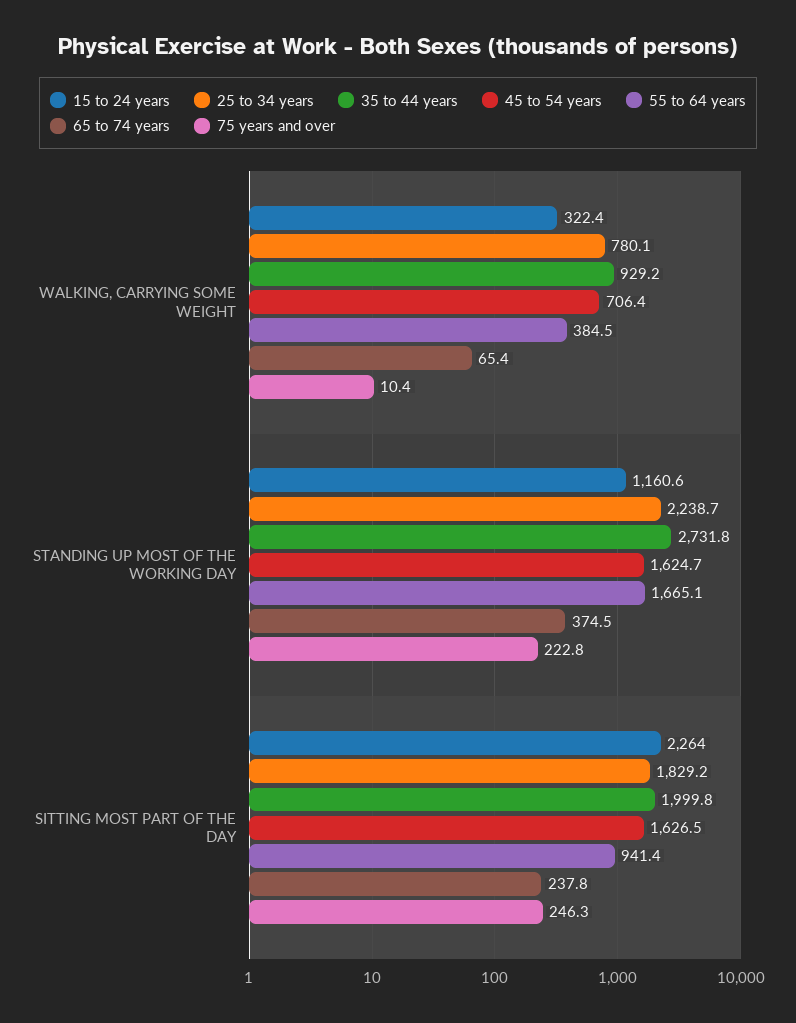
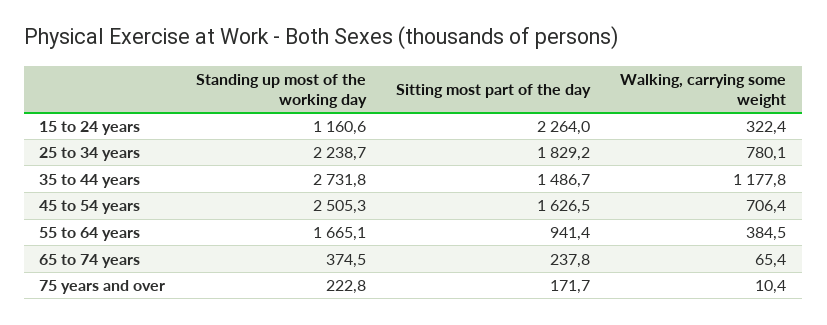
  {
    "15 to 24 years": {
      "WALKING, CARRYING SOME WEIGHT": 322.4,
      "STANDING UP MOST OF THE WORKING DAY": 1160.6,
      "SITTING MOST PART OF THE DAY": 2264
    },
    "25 to 34 years": {
      "WALKING, CARRYING SOME WEIGHT": 780.1,
      "STANDING UP MOST OF THE WORKING DAY": 2238.7,
      "SITTING MOST PART OF THE DAY": 1829.2
    },
    "35 to 44 years": {
-     "WALKING, CARRYING SOME WEIGHT": 929.2,
+     "WALKING, CARRYING SOME WEIGHT": 1177.8,
      "STANDING UP MOST OF THE WORKING DAY": 2731.8,
-     "SITTING MOST PART OF THE DAY": 1999.8
+     "SITTING MOST PART OF THE DAY": 1486.7
    },
    "45 to 54 years": {
      "WALKING, CARRYING SOME WEIGHT": 706.4,
-     "STANDING UP MOST OF THE WORKING DAY": 1624.7,
+     "STANDING UP MOST OF THE WORKING DAY": 2505.3,
      "SITTING MOST PART OF THE DAY": 1626.5
    },
    "55 to 64 years": {
      "WALKING, CARRYING SOME WEIGHT": 384.5,
      "STANDING UP MOST OF THE WORKING DAY": 1665.1,
      "SITTING MOST PART OF THE DAY": 941.4
    },
    "65 to 74 years": {
      "WALKING, CARRYING SOME WEIGHT": 65.4,
      "STANDING UP MOST OF THE WORKING DAY": 374.5,
      "SITTING MOST PART OF THE DAY": 237.8
    },
    "75 years and over": {
      "WALKING, CARRYING SOME WEIGHT": 10.4,
      "STANDING UP MOST OF THE WORKING DAY": 222.8,
-     "SITTING MOST PART OF THE DAY": 246.3
+     "SITTING MOST PART OF THE DAY": 171.7
    }
  }

